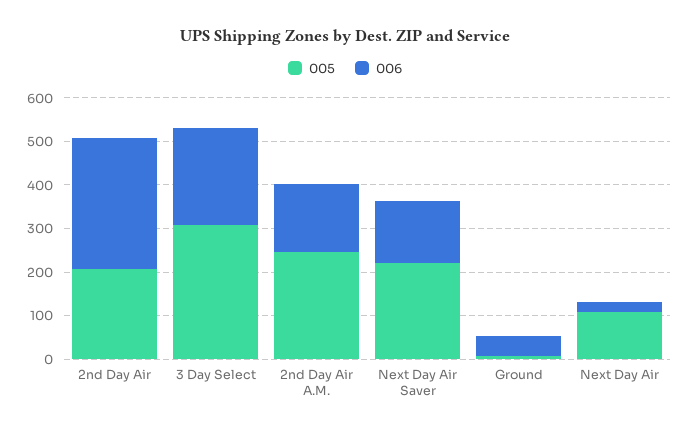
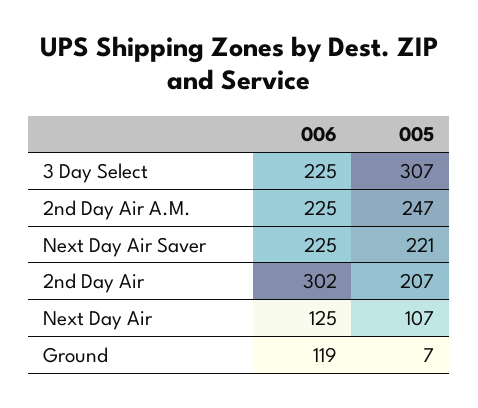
  {
    "005": {
      "2nd Day Air": 207,
      "3 Day Select": 307,
      "2nd Day Air A.M.": 247,
      "Next Day Air Saver": 221,
      "Ground": 7,
      "Next Day Air": 107
    },
    "006": {
      "2nd Day Air": 302,
      "3 Day Select": 225,
-     "2nd Day Air A.M.": 160,
+     "2nd Day Air A.M.": 225,
-     "Next Day Air Saver": 140,
+     "Next Day Air Saver": 225,
-     "Ground": 40,
+     "Ground": 119,
-     "Next Day Air": 20
+     "Next Day Air": 125
    }
  }

